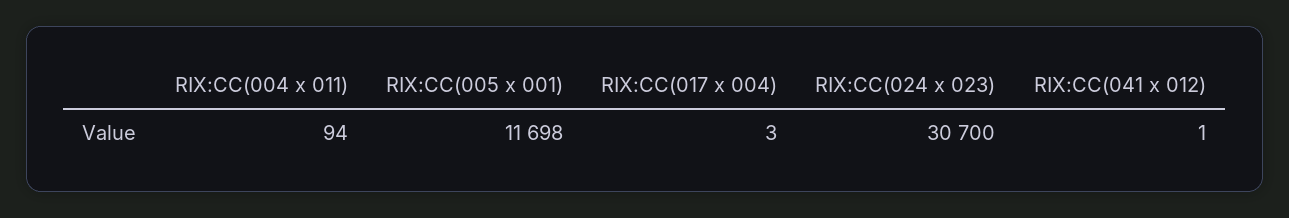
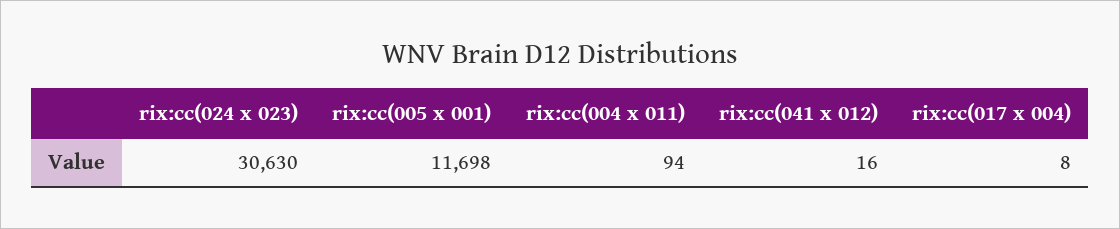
  {
    "RIX:CC(004 x 011)": 94,
    "RIX:CC(005 x 001)": 11698,
-   "RIX:CC(017 x 004)": 3,
+   "RIX:CC(017 x 004)": 8,
-   "RIX:CC(024 x 023)": 30700,
+   "RIX:CC(024 x 023)": 30630,
-   "RIX:CC(041 x 012)": 1
+   "RIX:CC(041 x 012)": 16
  }

